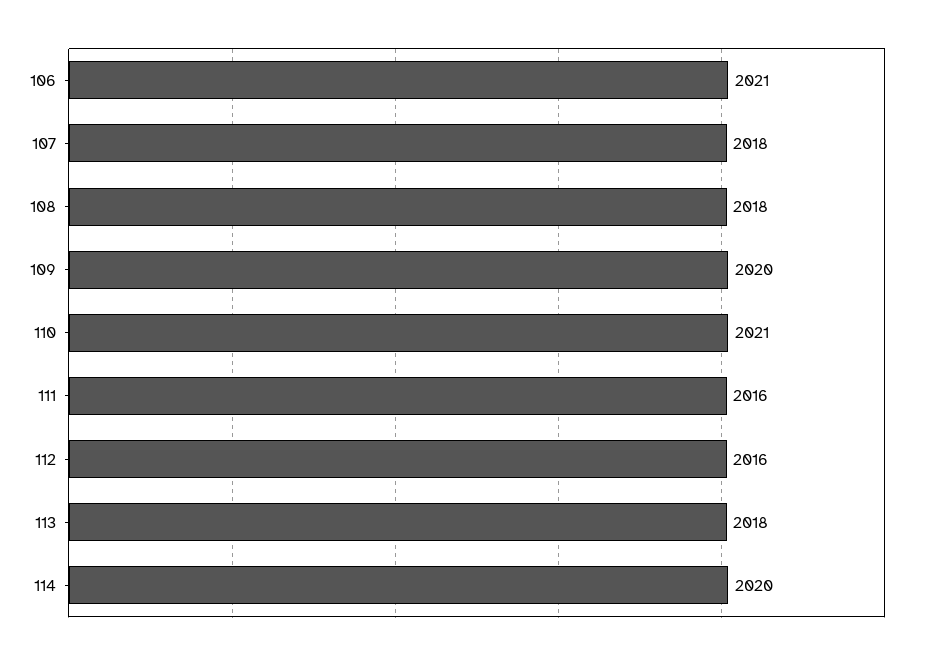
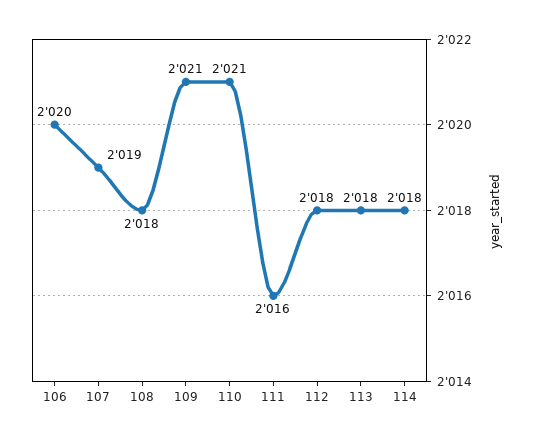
  {
-   "106": 2021,
+   "106": 2020,
-   "107": 2018,
+   "107": 2019,
    "108": 2018,
-   "109": 2020,
+   "109": 2021,
    "110": 2021,
    "111": 2016,
-   "112": 2016,
+   "112": 2018,
    "113": 2018,
-   "114": 2020
+   "114": 2018
  }

